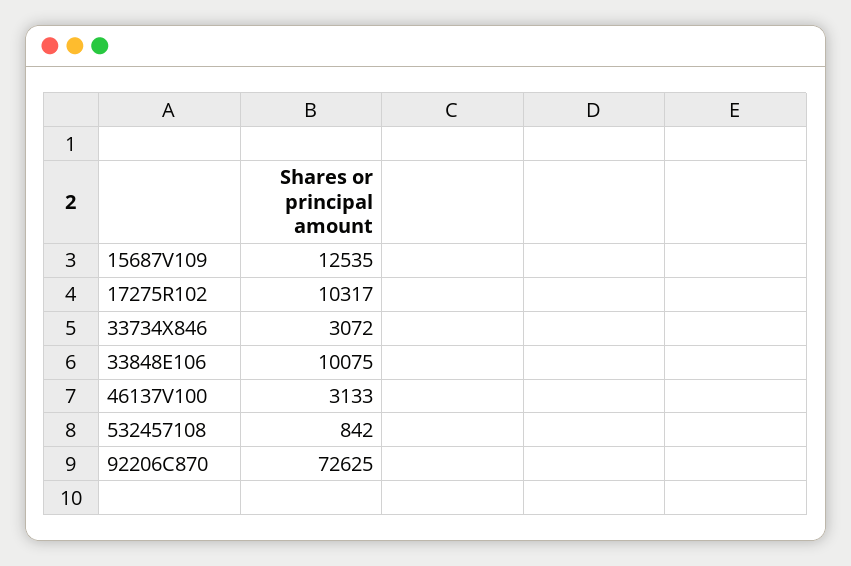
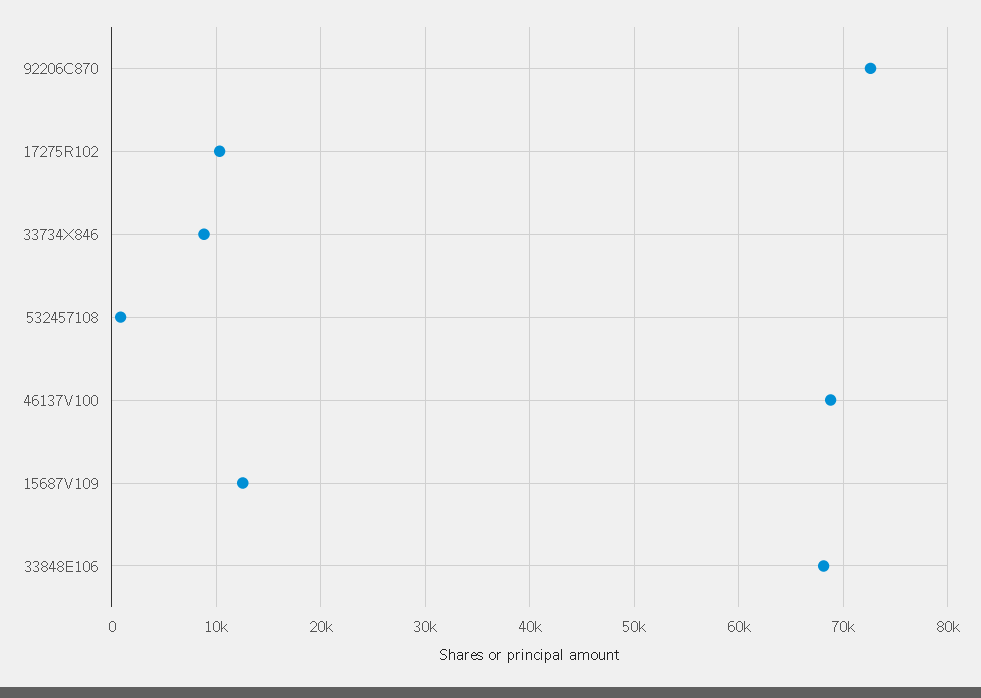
  {
    "15687V109": 12535,
    "17275R102": 10317,
-   "33734X846": 3072,
+   "33734X846": 9000,
-   "33848E106": 10075,
+   "33848E106": 68000,
-   "46137V100": 3133,
+   "46137V100": 69000,
    "532457108": 842,
    "92206C870": 72625
  }

